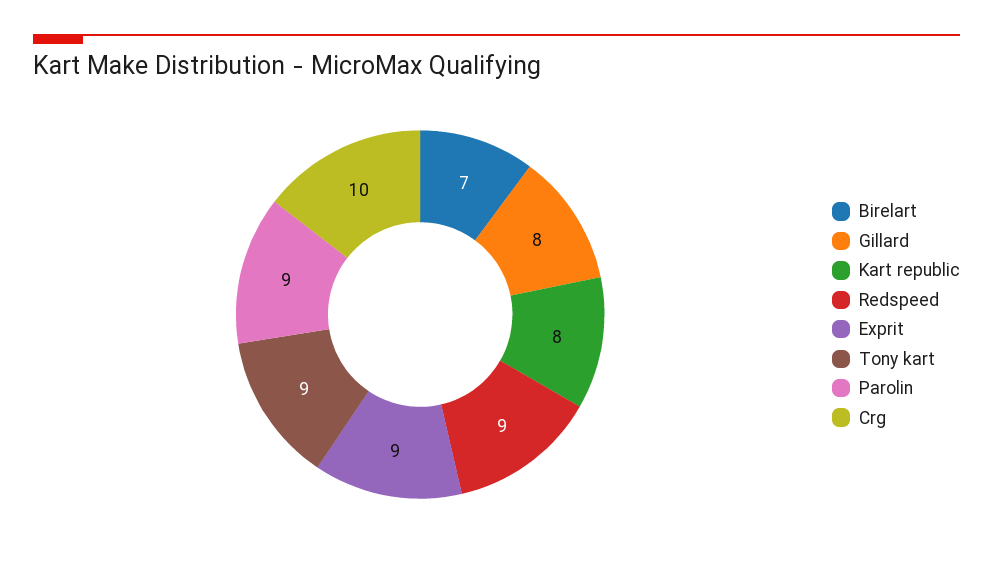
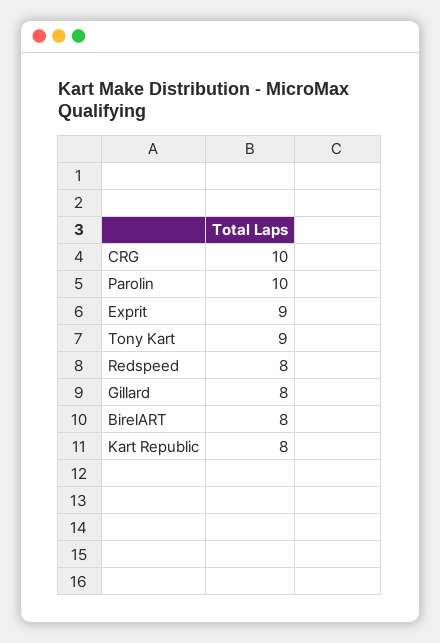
  {
-   "Birelart": 7,
+   "Birelart": 8,
    "Gillard": 8,
    "Kart republic": 8,
-   "Redspeed": 9,
+   "Redspeed": 8,
    "Exprit": 9,
    "Tony kart": 9,
-   "Parolin": 9,
+   "Parolin": 10,
    "Crg": 10
  }

